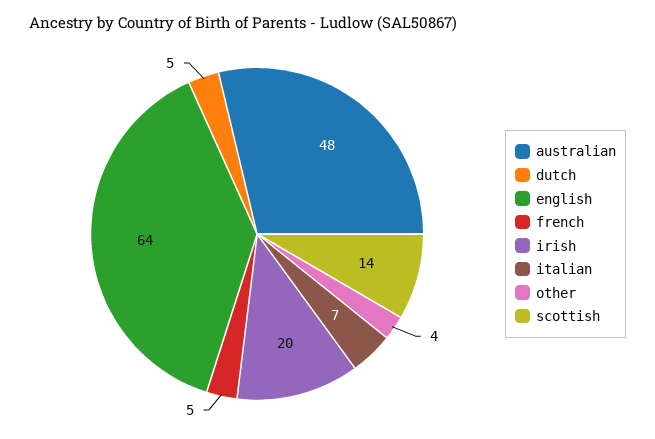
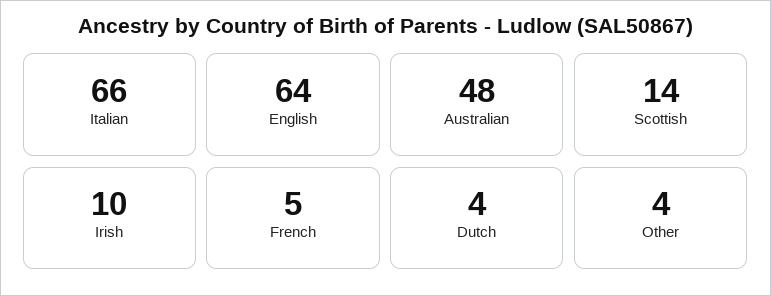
  {
    "australian": 48,
-   "dutch": 5,
+   "dutch": 4,
    "english": 64,
    "french": 5,
-   "irish": 20,
+   "irish": 10,
-   "italian": 7,
+   "italian": 66,
    "other": 4,
    "scottish": 14
  }

